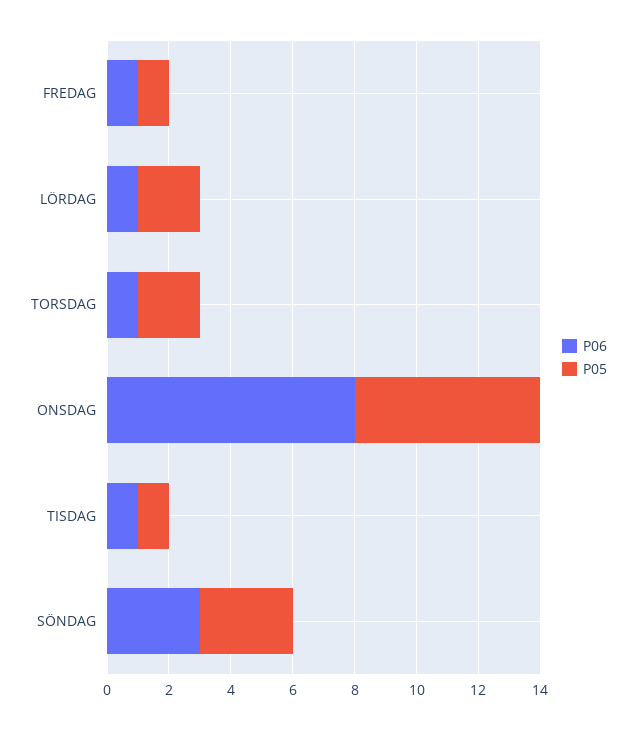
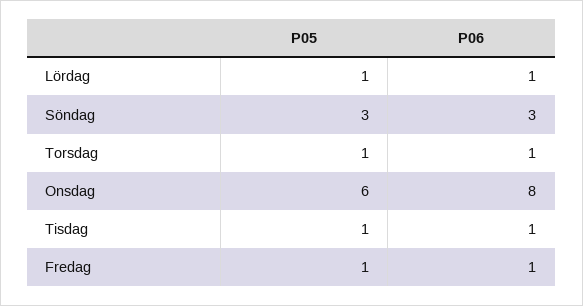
  {
    "P06": {
      "FREDAG": 1,
      "LÖRDAG": 1,
      "TORSDAG": 1,
      "ONSDAG": 8,
      "TISDAG": 1,
      "SÖNDAG": 3
    },
    "P05": {
      "FREDAG": 1,
-     "LÖRDAG": 2,
+     "LÖRDAG": 1,
-     "TORSDAG": 2,
+     "TORSDAG": 1,
      "ONSDAG": 6,
      "TISDAG": 1,
      "SÖNDAG": 3
    }
  }

